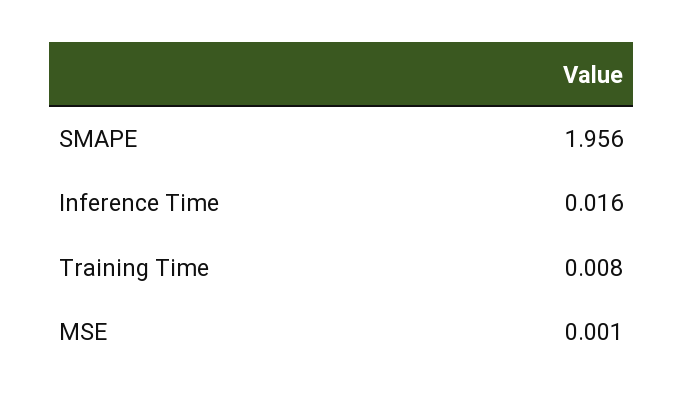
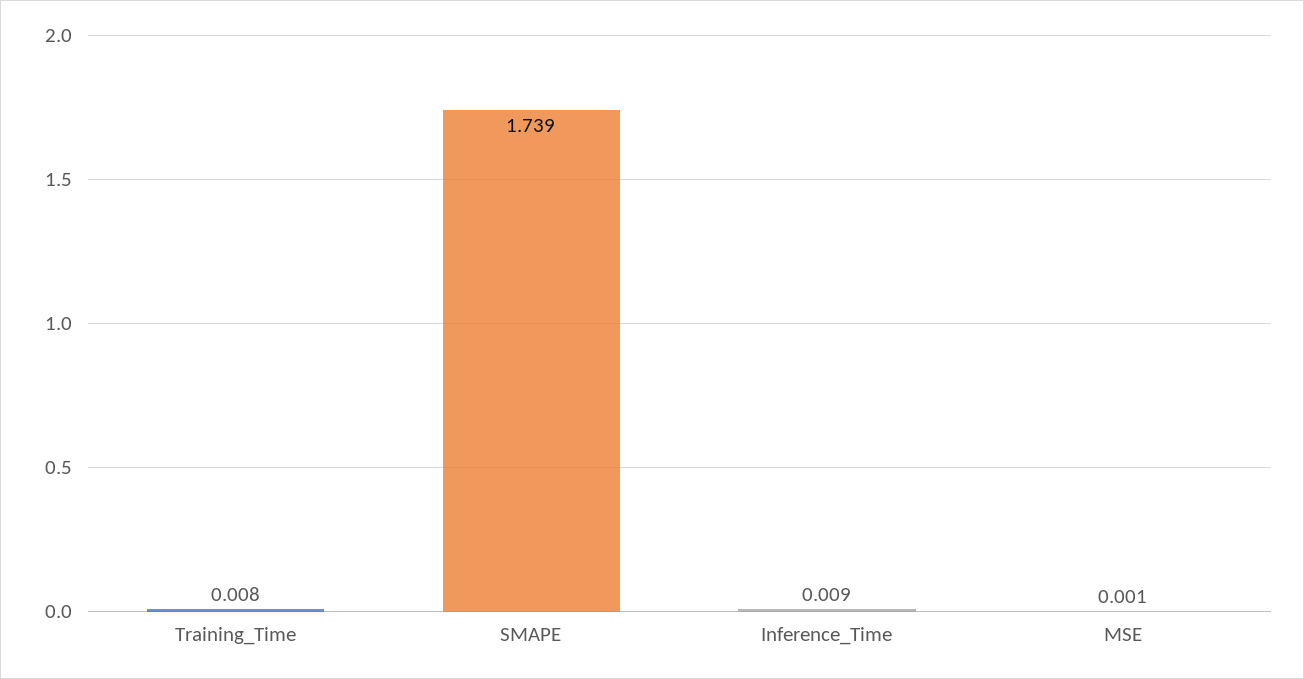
  {
-   "SMAPE": 1.956,
+   "SMAPE": 1.739,
-   "Inference Time": 0.016,
+   "Inference Time": 0.009,
    "Training Time": 0.008,
    "MSE": 0.001
  }

